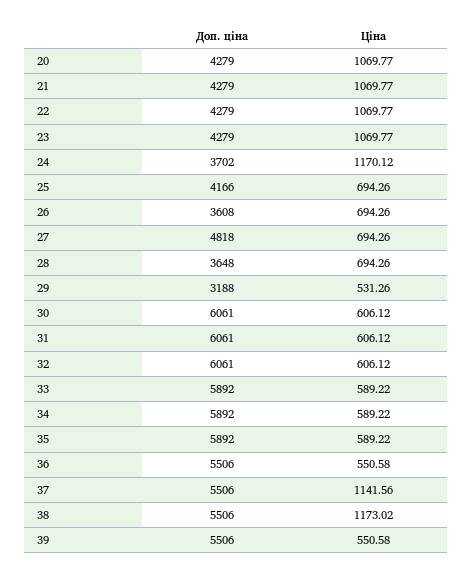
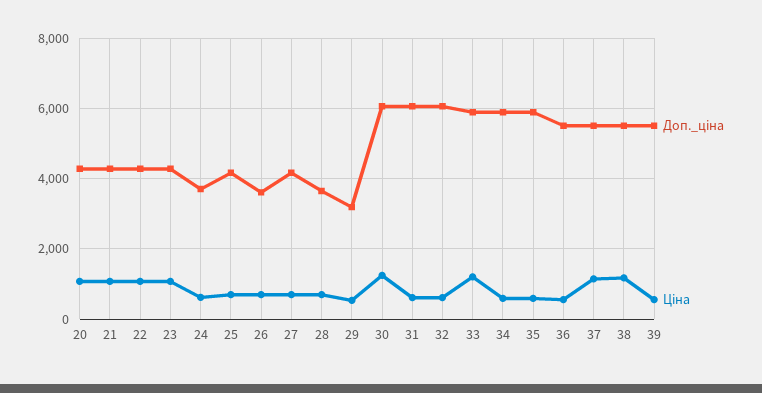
  {
    "Доп. ціна": {
      "20": 4279,
      "21": 4279,
      "22": 4279,
      "23": 4279,
      "24": 3702,
      "25": 4166,
      "26": 3608,
-     "27": 4818,
+     "27": 4200,
      "28": 3648,
      "29": 3188,
      "30": 6061,
      "31": 6061,
      "32": 6061,
      "33": 5892,
      "34": 5892,
      "35": 5892,
      "36": 5506,
      "37": 5506,
      "38": 5506,
      "39": 5506
    },
    "Ціна": {
      "20": 1069.77,
      "21": 1069.77,
      "22": 1069.77,
      "23": 1069.77,
-     "24": 1170.12,
+     "24": 600,
      "25": 694.26,
      "26": 694.26,
      "27": 694.26,
      "28": 694.26,
      "29": 531.26,
-     "30": 606.12,
+     "30": 1200,
      "31": 606.12,
      "32": 606.12,
-     "33": 589.22,
+     "33": 1200,
      "34": 589.22,
      "35": 589.22,
      "36": 550.58,
      "37": 1141.56,
      "38": 1173.02,
      "39": 550.58
    }
  }

